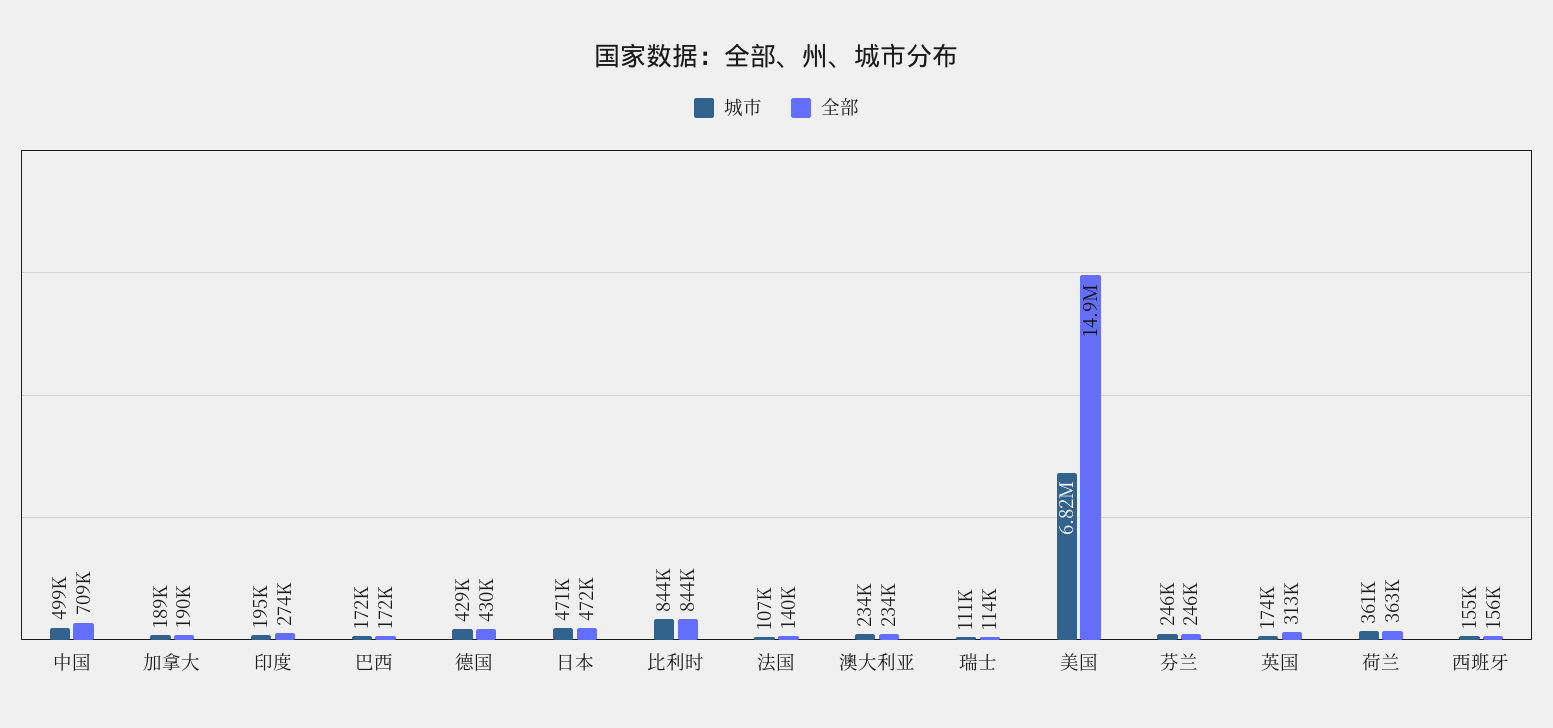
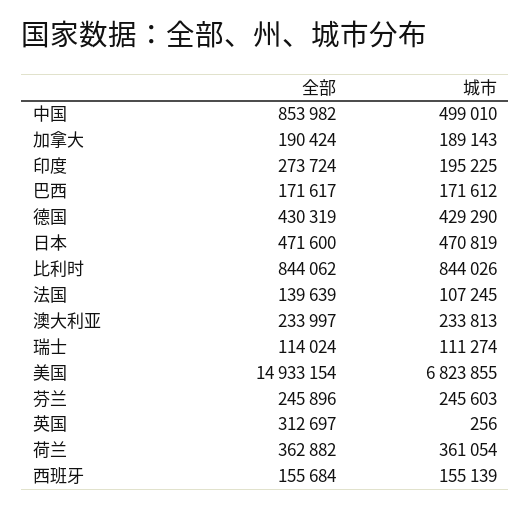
  {
    "城市": {
      "中国": 499010,
      "加拿大": 189143,
      "印度": 195225,
      "巴西": 171612,
      "德国": 429290,
      "日本": 470819,
      "比利时": 844026,
      "法国": 107245,
      "澳大利亚": 233813,
      "瑞士": 111274,
      "美国": 6823855,
      "芬兰": 245603,
-     "英国": 174000,
+     "英国": 256,
      "荷兰": 361054,
      "西班牙": 155139
    },
    "全部": {
-     "中国": 709000,
+     "中国": 853982,
      "加拿大": 190424,
      "印度": 273724,
      "巴西": 171617,
      "德国": 430319,
      "日本": 471600,
      "比利时": 844062,
      "法国": 139639,
      "澳大利亚": 233997,
      "瑞士": 114024,
      "美国": 14933154,
      "芬兰": 245896,
      "英国": 312697,
      "荷兰": 362882,
      "西班牙": 155684
    }
  }

